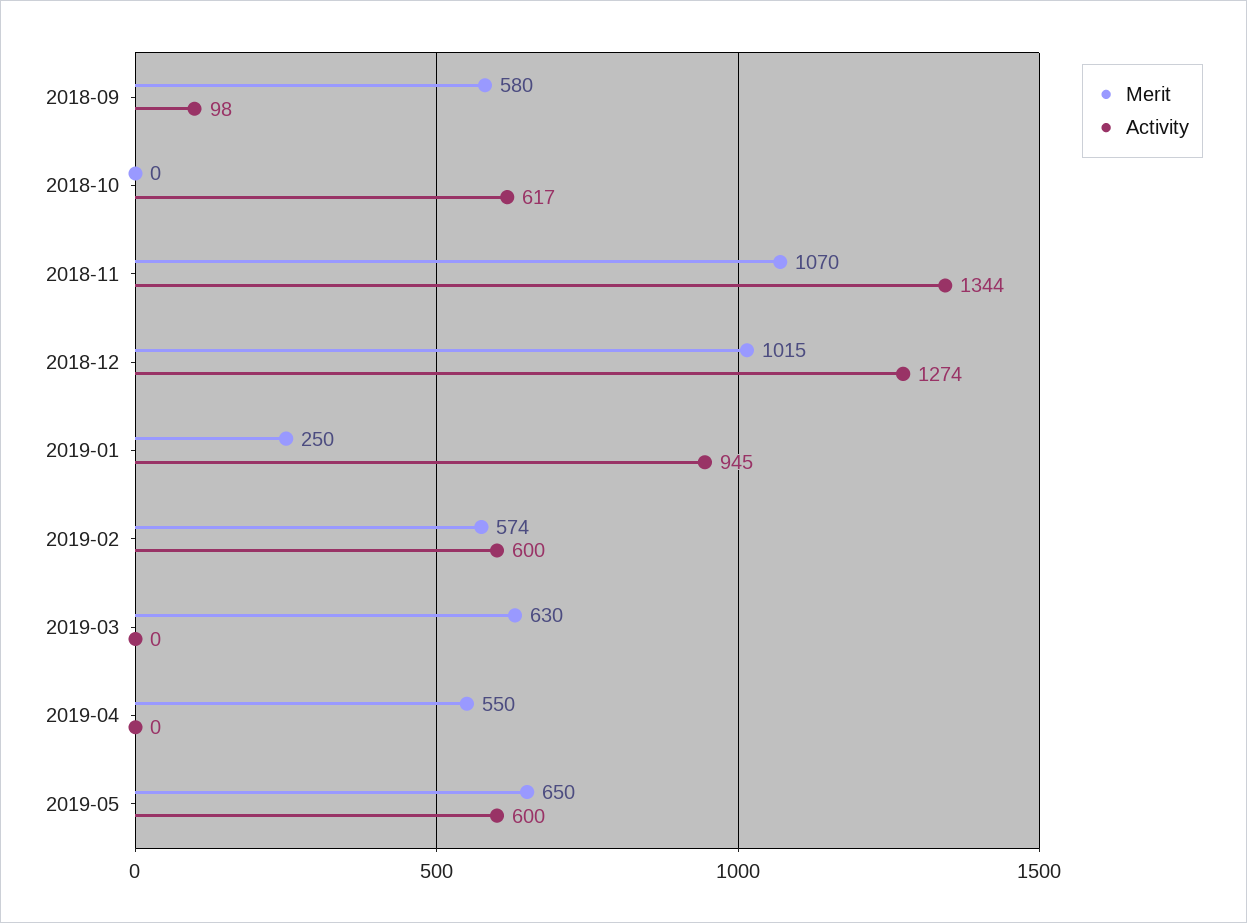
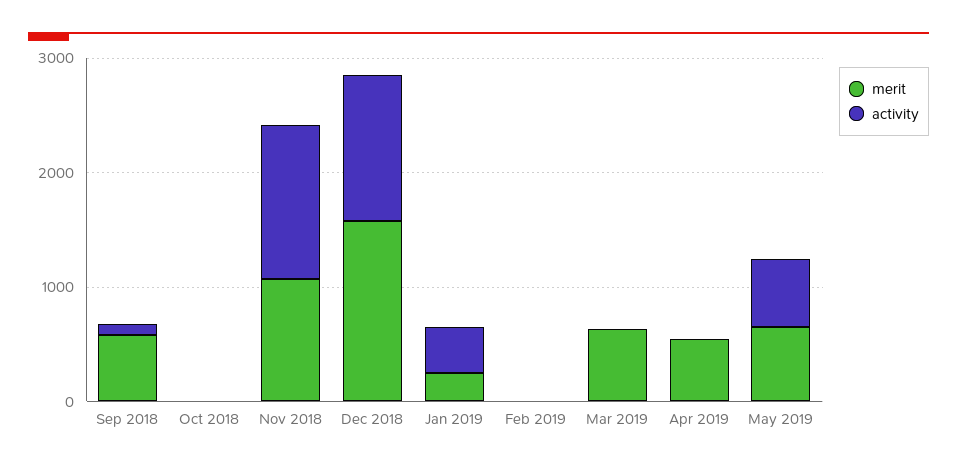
  {
    "Merit": {
      "2018-09": 580,
      "2018-10": 0,
      "2018-11": 1070,
-     "2018-12": 1015,
+     "2018-12": 1600,
      "2019-01": 250,
-     "2019-02": 574,
+     "2019-02": 0,
      "2019-03": 630,
      "2019-04": 550,
      "2019-05": 650
    },
    "Activity": {
      "2018-09": 98,
-     "2018-10": 617,
+     "2018-10": 0,
      "2018-11": 1344,
      "2018-12": 1274,
-     "2019-01": 945,
+     "2019-01": 400,
-     "2019-02": 600,
+     "2019-02": 0,
      "2019-03": 0,
      "2019-04": 0,
      "2019-05": 600
    }
  }

